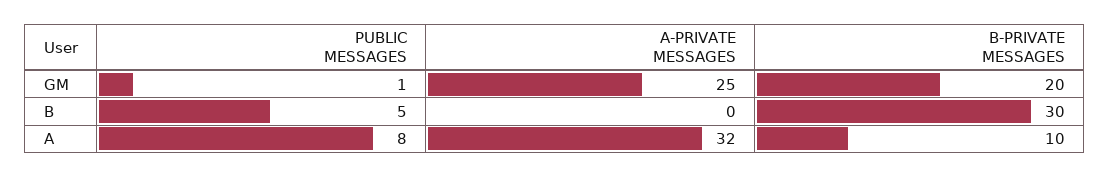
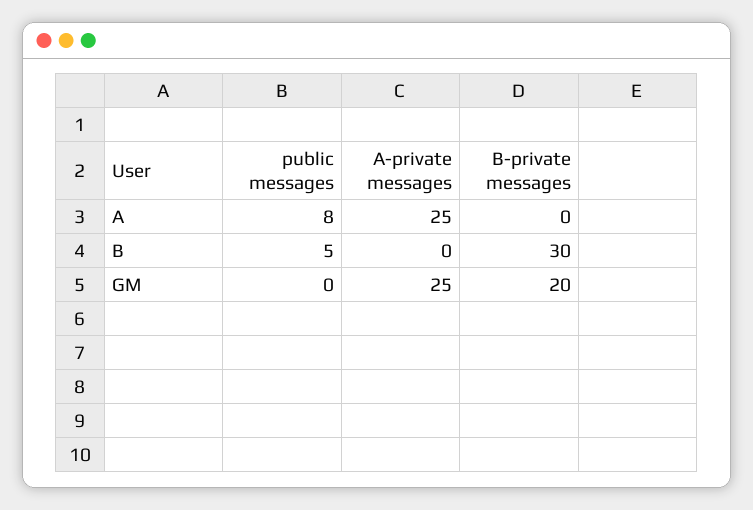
  {
    "PUBLIC MESSAGES": {
-     "GM": 1,
+     "GM": 0,
      "B": 5,
      "A": 8
    },
    "A-PRIVATE MESSAGES": {
      "GM": 25,
      "B": 0,
-     "A": 32
+     "A": 25
    },
    "B-PRIVATE MESSAGES": {
      "GM": 20,
      "B": 30,
-     "A": 10
+     "A": 0
    }
  }

